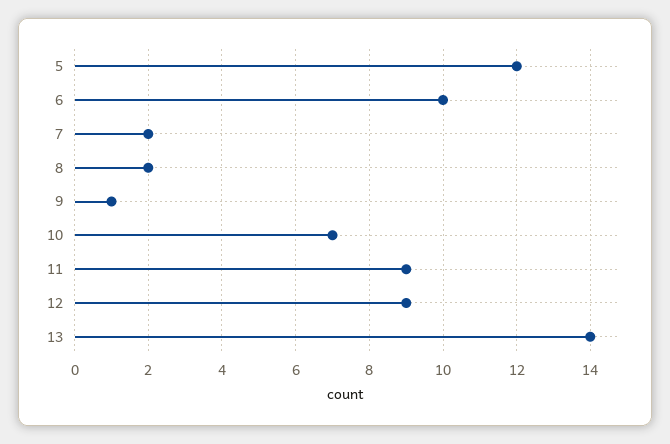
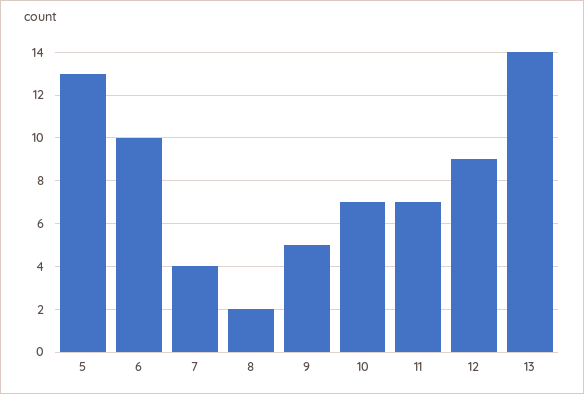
  {
-   "5": 12,
+   "5": 13,
    "6": 10,
-   "7": 2,
+   "7": 4,
    "8": 2,
-   "9": 1,
+   "9": 5,
    "10": 7,
-   "11": 9,
+   "11": 7,
    "12": 9,
    "13": 14
  }

